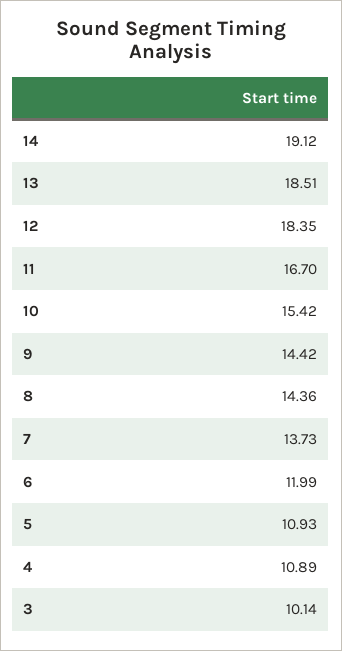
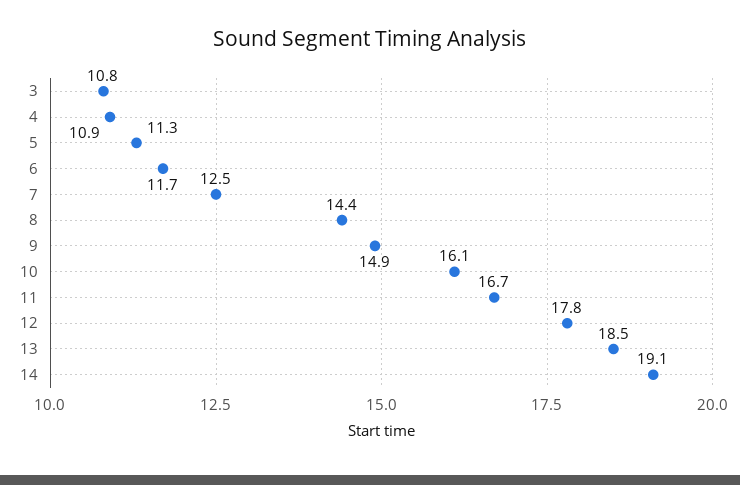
  {
    "14": 19.12,
    "13": 18.51,
-   "12": 18.35,
+   "12": 17.8,
    "11": 16.7,
-   "10": 15.42,
+   "10": 16.1,
-   "9": 14.42,
+   "9": 14.9,
    "8": 14.36,
-   "7": 13.73,
+   "7": 12.5,
-   "6": 11.99,
+   "6": 11.7,
-   "5": 10.93,
+   "5": 11.3,
    "4": 10.89,
-   "3": 10.14
+   "3": 10.8
  }

